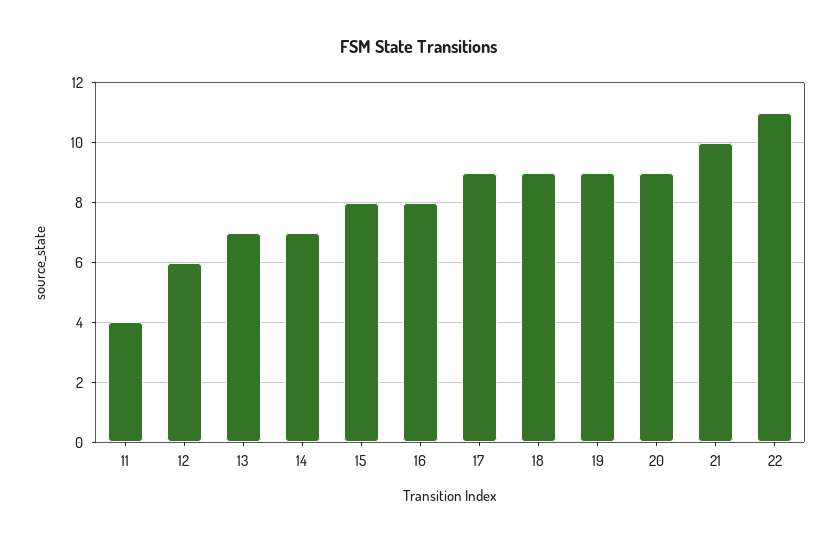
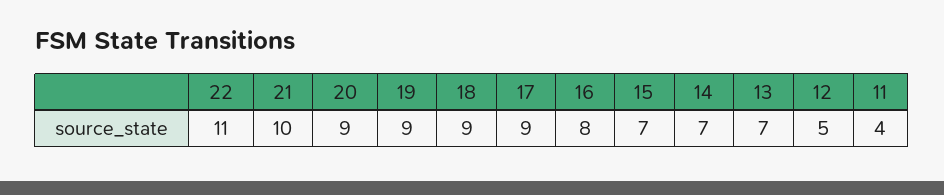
  {
    "11": 4,
-   "12": 6,
+   "12": 5,
    "13": 7,
    "14": 7,
-   "15": 8,
+   "15": 7,
    "16": 8,
    "17": 9,
    "18": 9,
    "19": 9,
    "20": 9,
    "21": 10,
    "22": 11
  }

